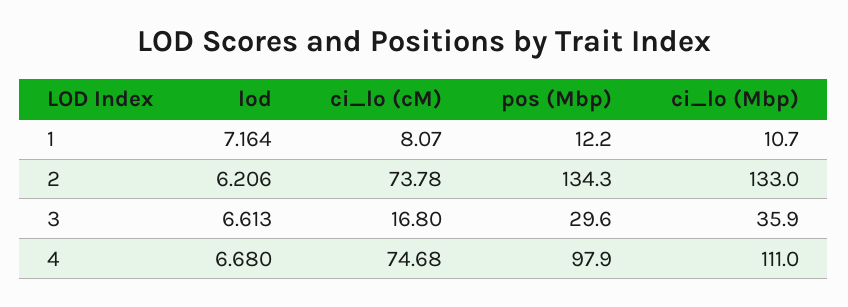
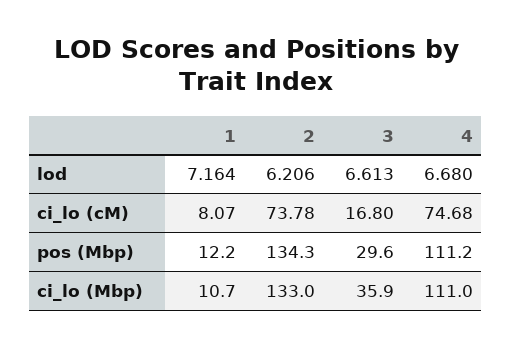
  {
    "lod": {
      "1": 7.164,
      "2": 6.206,
      "3": 6.613,
      "4": 6.68
    },
    "ci_lo (cM)": {
      "1": 8.07,
      "2": 73.78,
      "3": 16.8,
      "4": 74.68
    },
    "pos (Mbp)": {
      "1": 12.2,
      "2": 134.3,
      "3": 29.6,
-     "4": 97.9
+     "4": 111.2
    },
    "ci_lo (Mbp)": {
      "1": 10.7,
      "2": 133,
      "3": 35.9,
      "4": 111
    }
  }

